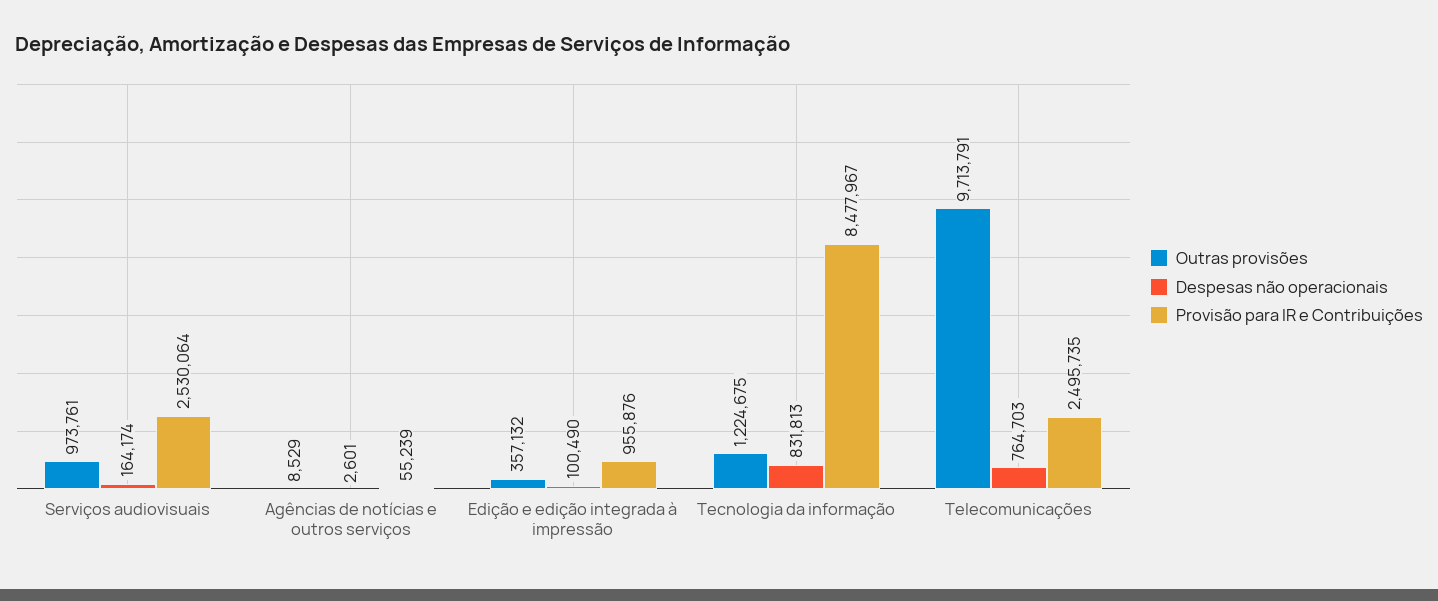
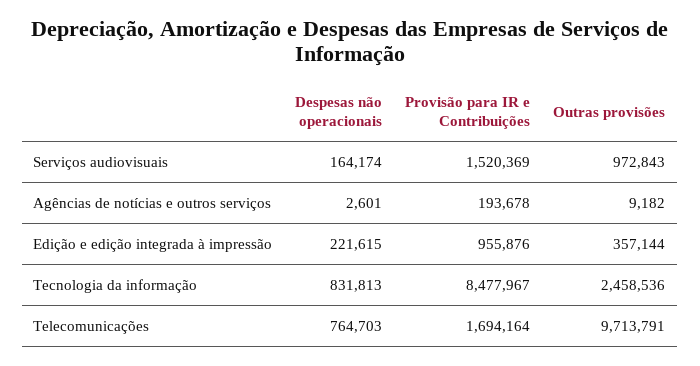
  {
    "Outras provisões": {
-     "Serviços audiovisuais": 973761,
+     "Serviços audiovisuais": 972843,
-     "Agências de notícias e outros serviços": 8529,
+     "Agências de notícias e outros serviços": 9182,
-     "Edição e edição integrada à impressão": 357132,
+     "Edição e edição integrada à impressão": 357144,
-     "Tecnologia da informação": 1224675,
+     "Tecnologia da informação": 2458536,
      "Telecomunicações": 9713791
    },
    "Despesas não operacionais": {
      "Serviços audiovisuais": 164174,
      "Agências de notícias e outros serviços": 2601,
-     "Edição e edição integrada à impressão": 100490,
+     "Edição e edição integrada à impressão": 221615,
      "Tecnologia da informação": 831813,
      "Telecomunicações": 764703
    },
    "Provisão para IR e Contribuições": {
-     "Serviços audiovisuais": 2530064,
+     "Serviços audiovisuais": 1520369,
-     "Agências de notícias e outros serviços": 55239,
+     "Agências de notícias e outros serviços": 193678,
      "Edição e edição integrada à impressão": 955876,
      "Tecnologia da informação": 8477967,
-     "Telecomunicações": 2495735
+     "Telecomunicações": 1694164
    }
  }

